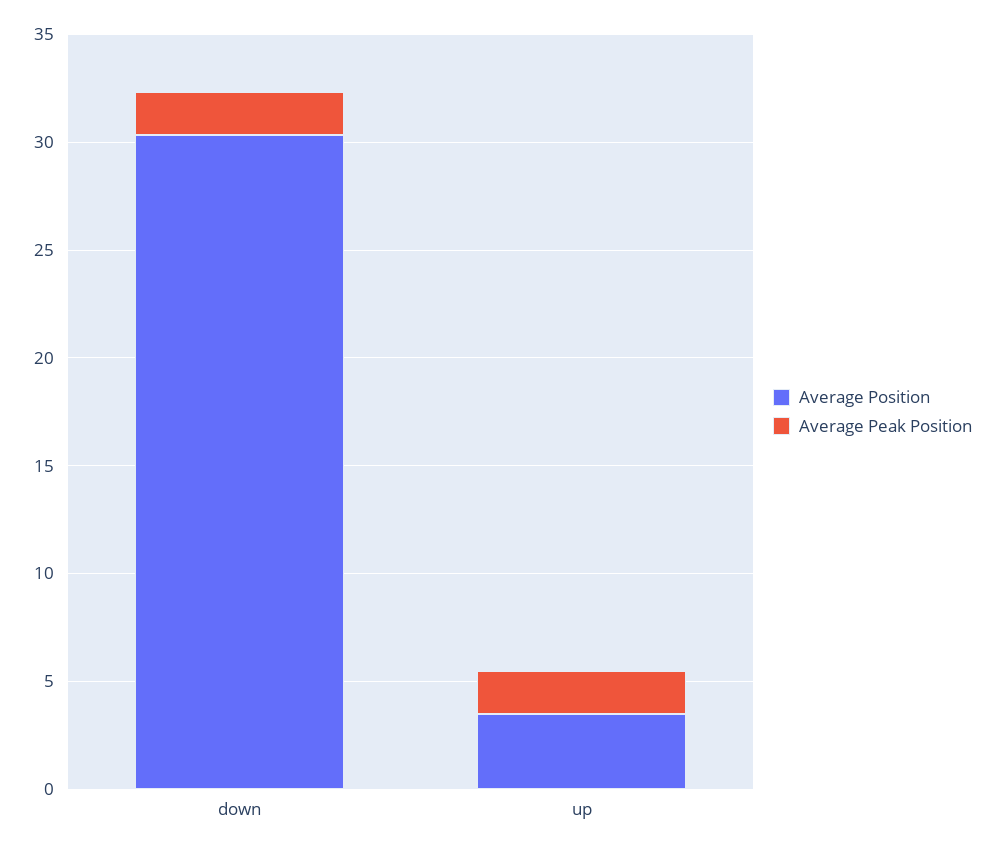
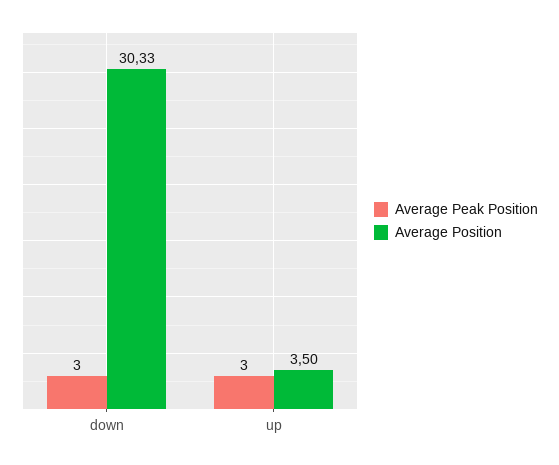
  {
    "Average Position": {
      "down": 30.33,
      "up": 3.5
    },
    "Average Peak Position": {
-     "down": 2,
+     "down": 3,
-     "up": 2
+     "up": 3
    }
  }

